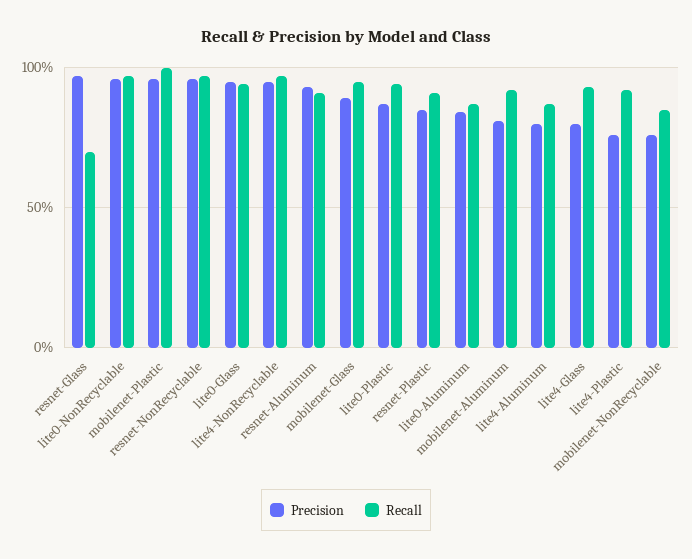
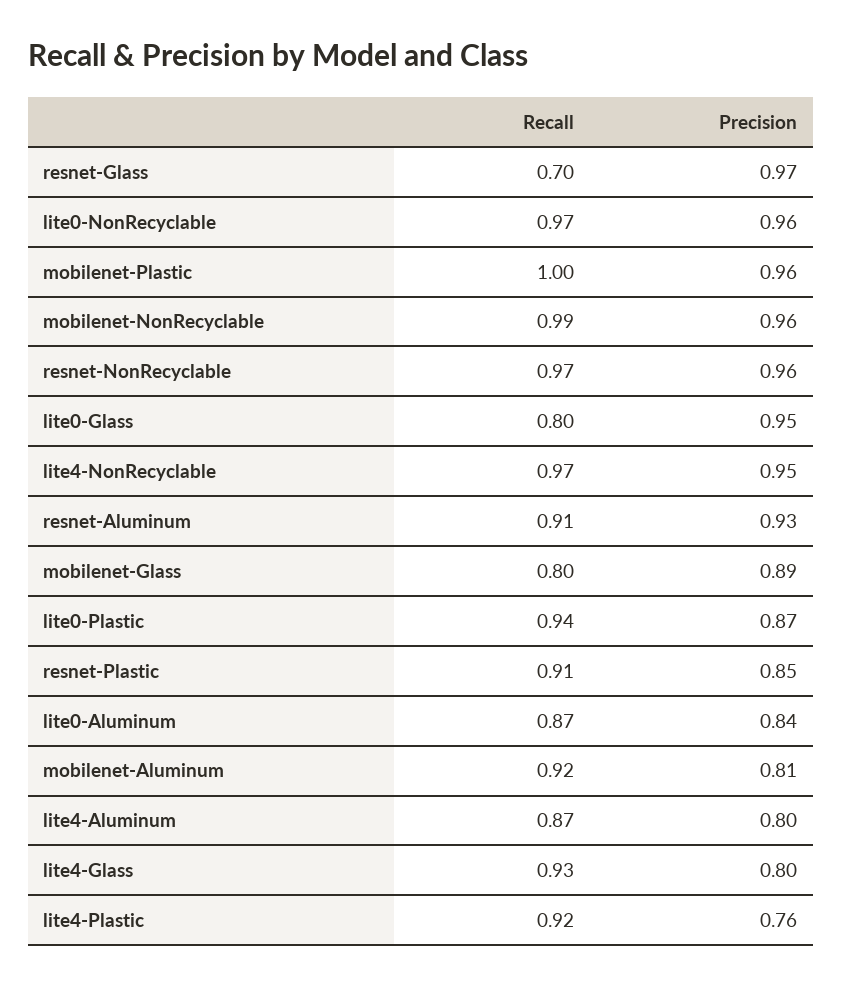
  {
    "Precision": {
      "resnet-Glass": 0.97,
      "lite0-NonRecyclable": 0.96,
      "mobilenet-Plastic": 0.96,
      "resnet-NonRecyclable": 0.96,
      "lite0-Glass": 0.95,
      "lite4-NonRecyclable": 0.95,
      "resnet-Aluminum": 0.93,
      "mobilenet-Glass": 0.89,
      "lite0-Plastic": 0.87,
      "resnet-Plastic": 0.85,
      "lite0-Aluminum": 0.84,
      "mobilenet-Aluminum": 0.81,
      "lite4-Aluminum": 0.8,
      "lite4-Glass": 0.8,
      "lite4-Plastic": 0.76,
-     "mobilenet-NonRecyclable": 0.75
+     "mobilenet-NonRecyclable": 0.96
    },
    "Recall": {
      "resnet-Glass": 0.7,
      "lite0-NonRecyclable": 0.97,
      "mobilenet-Plastic": 1,
      "resnet-NonRecyclable": 0.97,
-     "lite0-Glass": 0.95,
+     "lite0-Glass": 0.8,
      "lite4-NonRecyclable": 0.97,
      "resnet-Aluminum": 0.91,
-     "mobilenet-Glass": 0.95,
+     "mobilenet-Glass": 0.8,
      "lite0-Plastic": 0.94,
      "resnet-Plastic": 0.91,
      "lite0-Aluminum": 0.87,
      "mobilenet-Aluminum": 0.92,
      "lite4-Aluminum": 0.87,
      "lite4-Glass": 0.93,
      "lite4-Plastic": 0.92,
-     "mobilenet-NonRecyclable": 0.85
+     "mobilenet-NonRecyclable": 0.99
    }
  }

